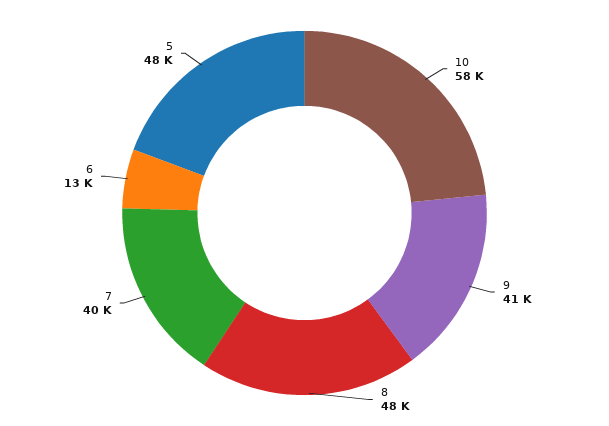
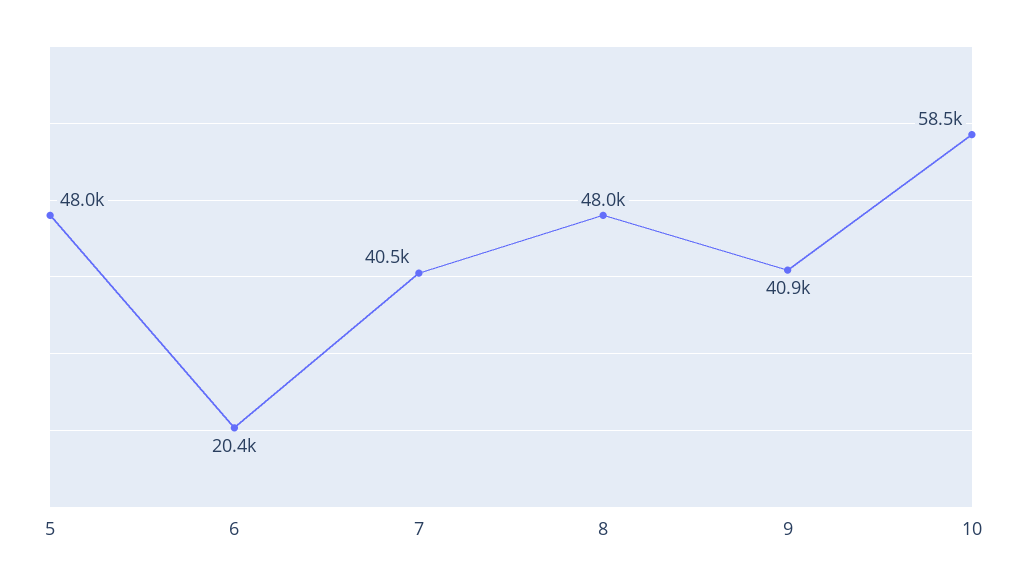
  {
    "10": 58500,
    "9": 40900,
    "8": 48000,
    "7": 40500,
-   "6": 13000,
+   "6": 20400,
    "5": 48000
  }

